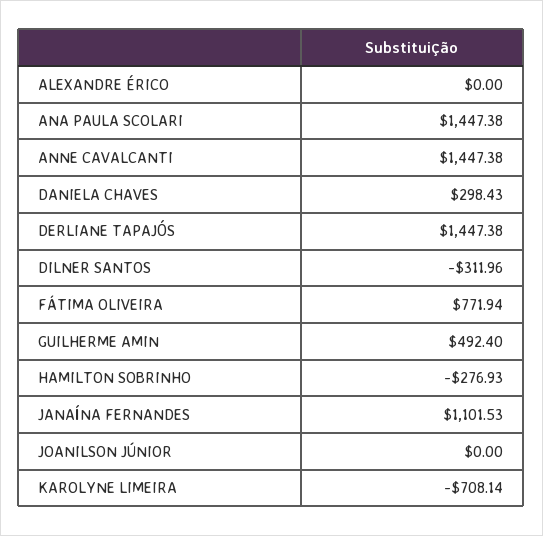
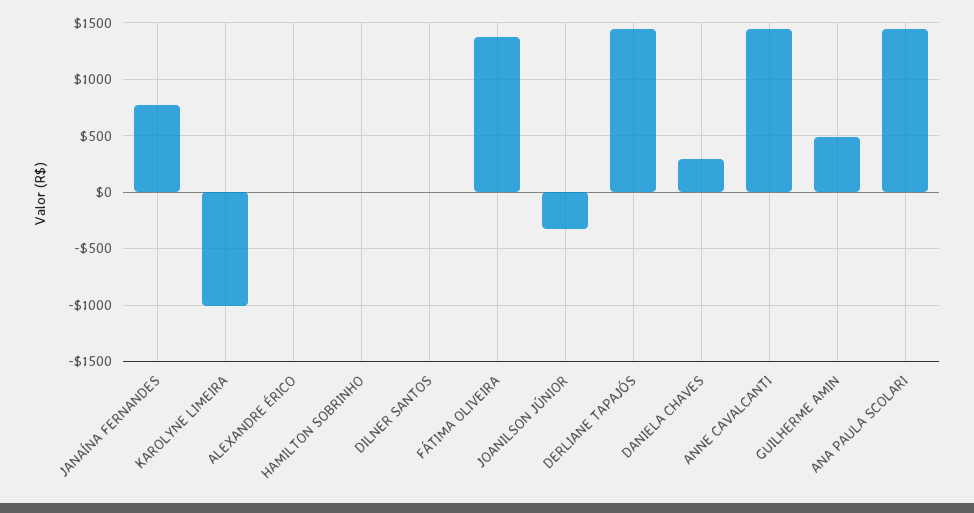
  {
    "ALEXANDRE ÉRICO": 0,
    "ANA PAULA SCOLARI": 1447.38,
    "ANNE CAVALCANTI": 1447.38,
    "DANIELA CHAVES": 298.43,
    "DERLIANE TAPAJÓS": 1447.38,
-   "DILNER SANTOS": -311.96,
+   "DILNER SANTOS": 0,
-   "FÁTIMA OLIVEIRA": 771.94,
+   "FÁTIMA OLIVEIRA": 1400,
    "GUILHERME AMIN": 492.4,
-   "HAMILTON SOBRINHO": -276.93,
+   "HAMILTON SOBRINHO": 0,
-   "JANAÍNA FERNANDES": 1101.53,
+   "JANAÍNA FERNANDES": 800,
-   "JOANILSON JÚNIOR": 0,
+   "JOANILSON JÚNIOR": -300,
-   "KAROLYNE LIMEIRA": -708.14
+   "KAROLYNE LIMEIRA": -1000
  }

